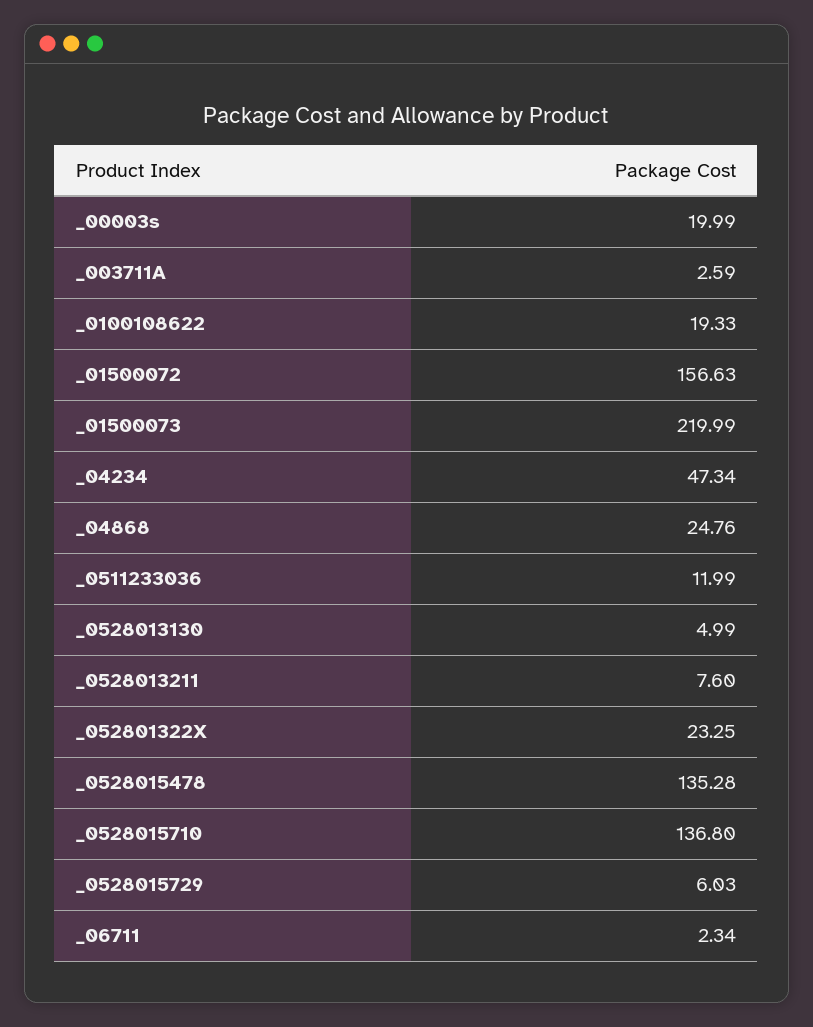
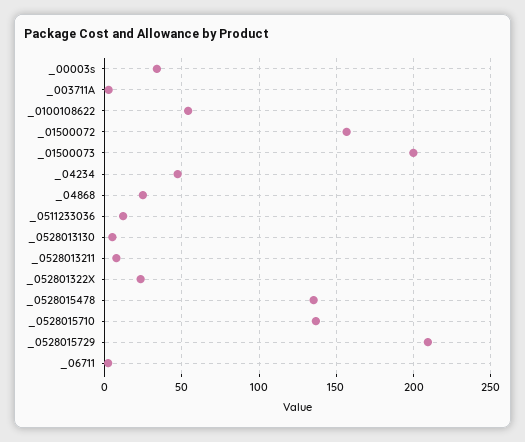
  {
-   "_00003s": 19.99,
+   "_00003s": 35,
    "_003711A": 2.59,
-   "_0100108622": 19.33,
+   "_0100108622": 55,
    "_01500072": 156.63,
-   "_01500073": 219.99,
+   "_01500073": 200,
    "_04234": 47.34,
    "_04868": 24.76,
    "_0511233036": 11.99,
    "_0528013130": 4.99,
    "_0528013211": 7.6,
    "_052801322X": 23.25,
    "_0528015478": 135.28,
    "_0528015710": 136.8,
-   "_0528015729": 6.03,
+   "_0528015729": 210,
    "_06711": 2.34
  }

